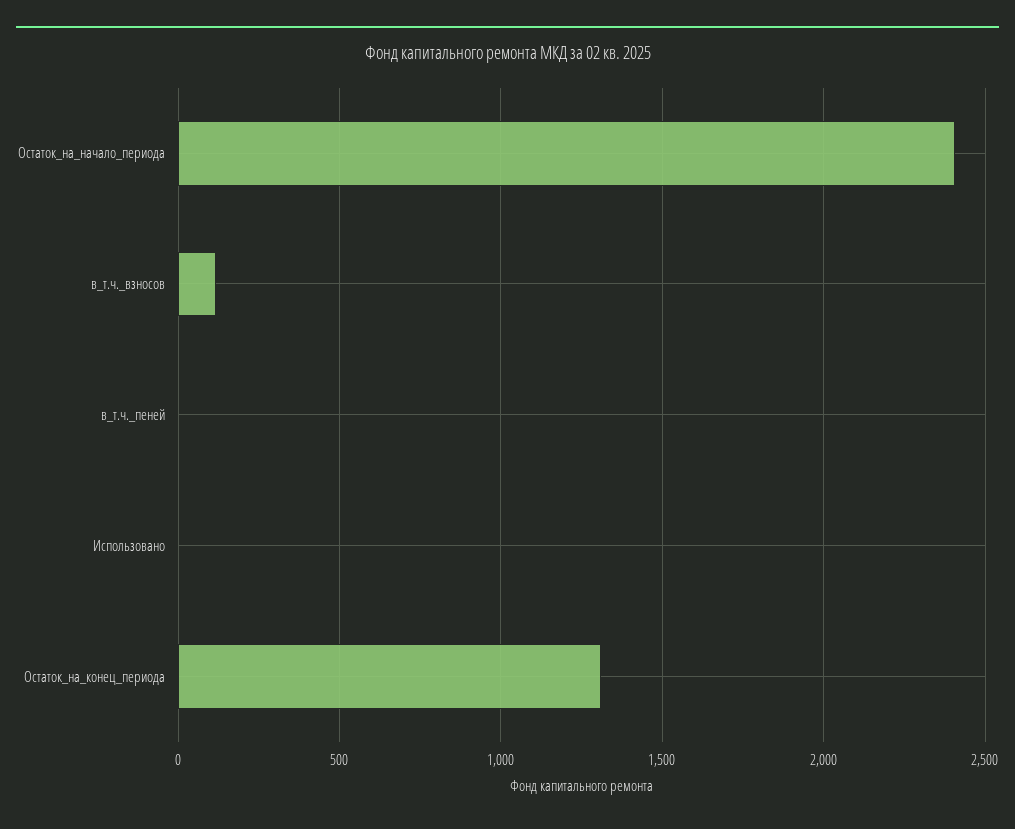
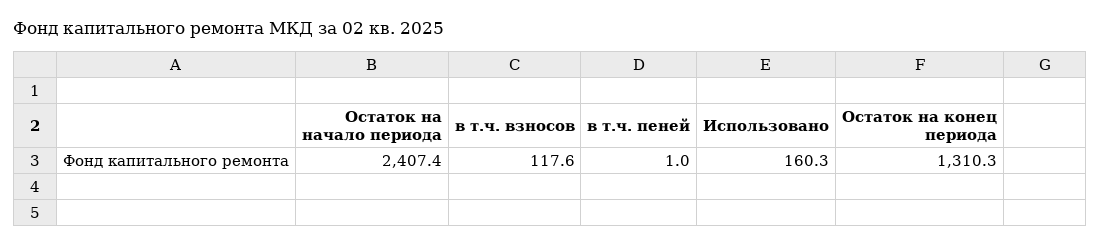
  {
    "Остаток_на_начало_периода": 2407.4,
    "в_т.ч._взносов": 117.6,
    "в_т.ч._пеней": 1,
-   "Использовано": 0,
+   "Использовано": 160.3,
    "Остаток_на_конец_периода": 1310.3
  }

